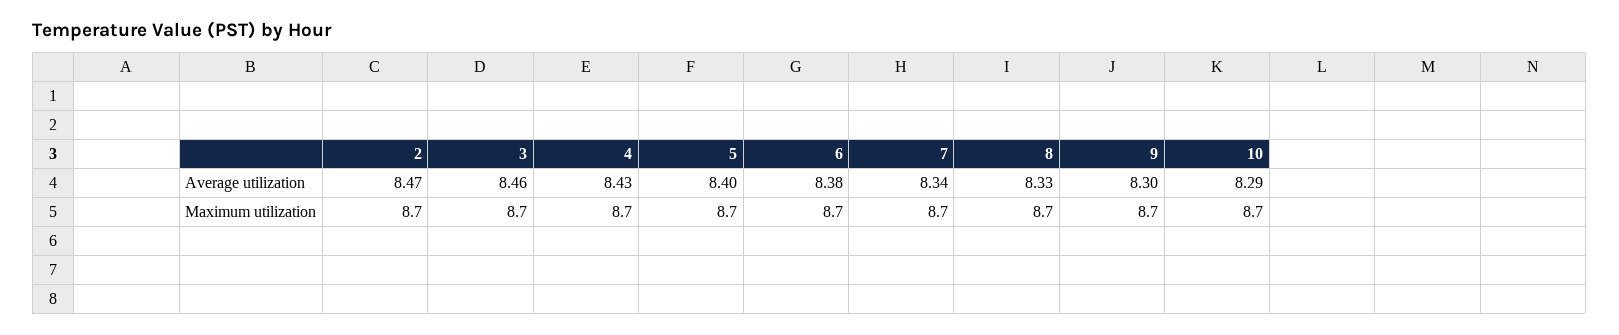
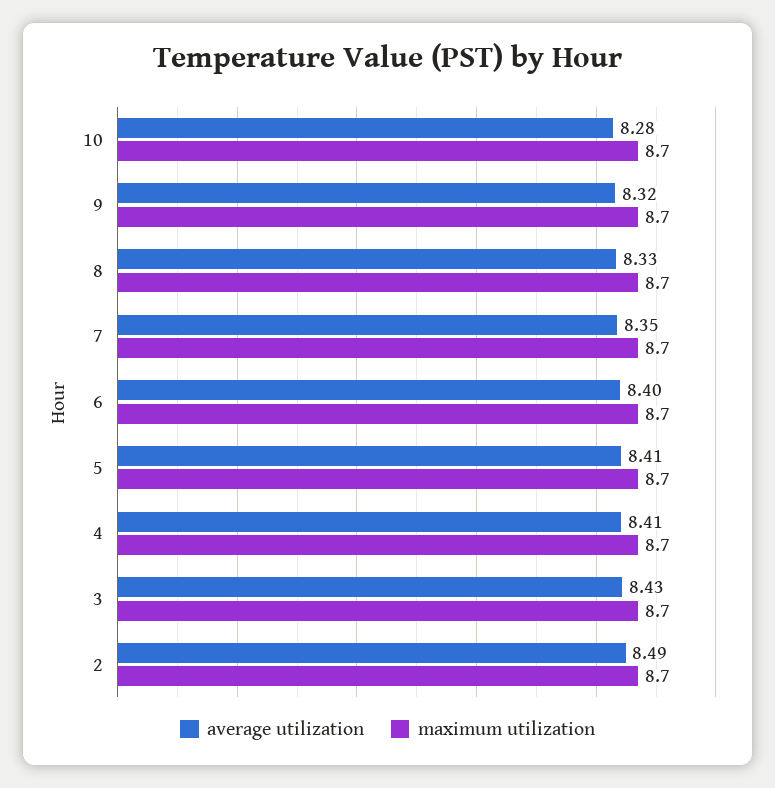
  {
    "Average utilization": {
-     "2": 8.47,
+     "2": 8.49,
-     "3": 8.46,
+     "3": 8.43,
-     "4": 8.43,
+     "4": 8.41,
-     "5": 8.4,
+     "5": 8.41,
-     "6": 8.38,
+     "6": 8.4,
-     "7": 8.34,
+     "7": 8.35,
      "8": 8.33,
-     "9": 8.3,
+     "9": 8.32,
-     "10": 8.29
+     "10": 8.28
    },
    "Maximum utilization": {
      "2": 8.7,
      "3": 8.7,
      "4": 8.7,
      "5": 8.7,
      "6": 8.7,
      "7": 8.7,
      "8": 8.7,
      "9": 8.7,
      "10": 8.7
    }
  }

